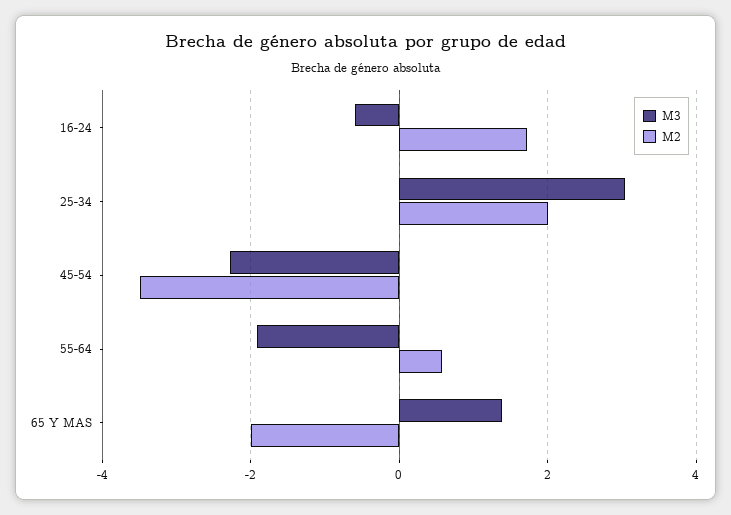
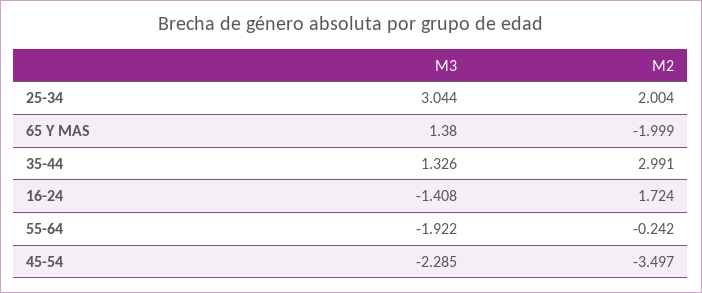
  {
    "M3": {
-     "16-24": -0.6,
+     "16-24": -1.408,
      "25-34": 3.044,
      "45-54": -2.285,
      "55-64": -1.922,
-     "65 Y MAS": 1.38
+     "65 Y MAS": 1.38,
+     "35-44": 1.326
    },
    "M2": {
      "16-24": 1.724,
      "25-34": 2.004,
      "45-54": -3.497,
-     "55-64": 0.6,
+     "55-64": -0.242,
-     "65 Y MAS": -1.999
+     "65 Y MAS": -1.999,
+     "35-44": 2.991
    }
  }

